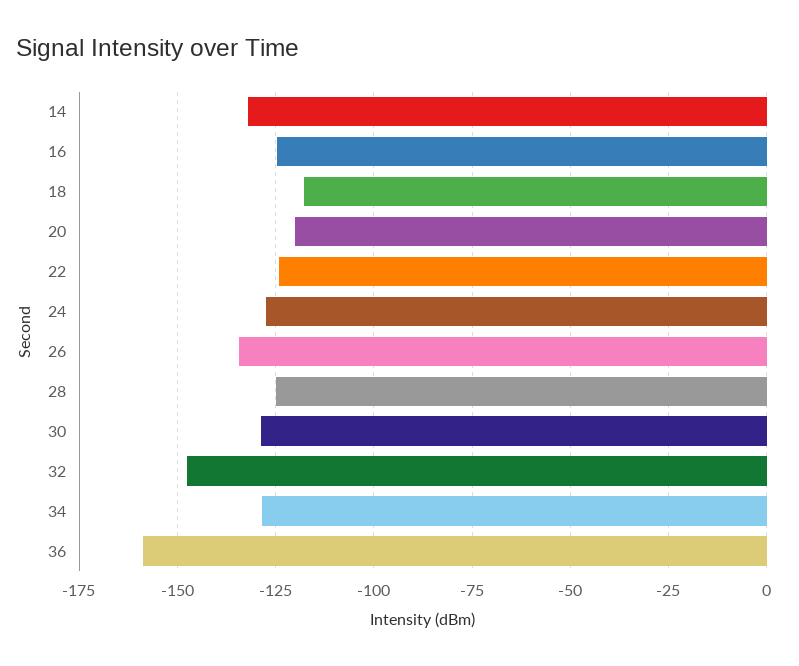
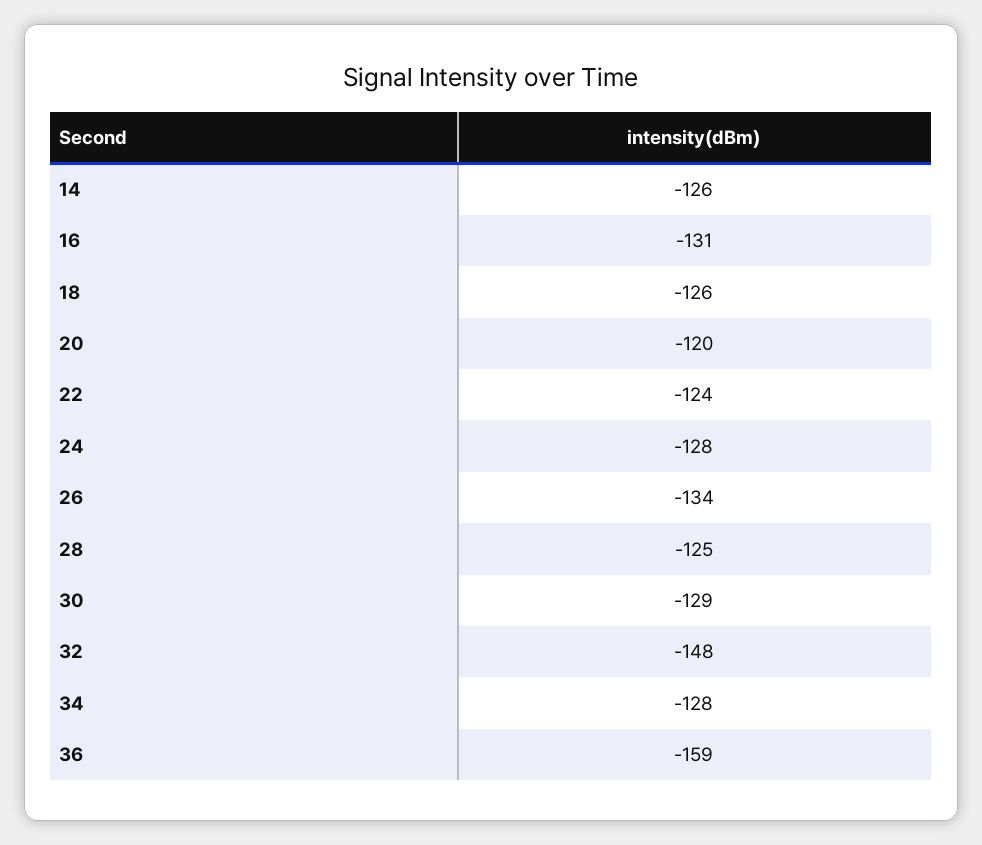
  {
-   "14": -132.5,
+   "14": -126,
-   "16": -125,
+   "16": -131,
-   "18": -117.5,
+   "18": -126,
    "20": -120,
    "22": -124,
    "24": -128,
    "26": -134,
    "28": -125,
    "30": -129,
    "32": -148,
    "34": -128,
    "36": -159
  }

